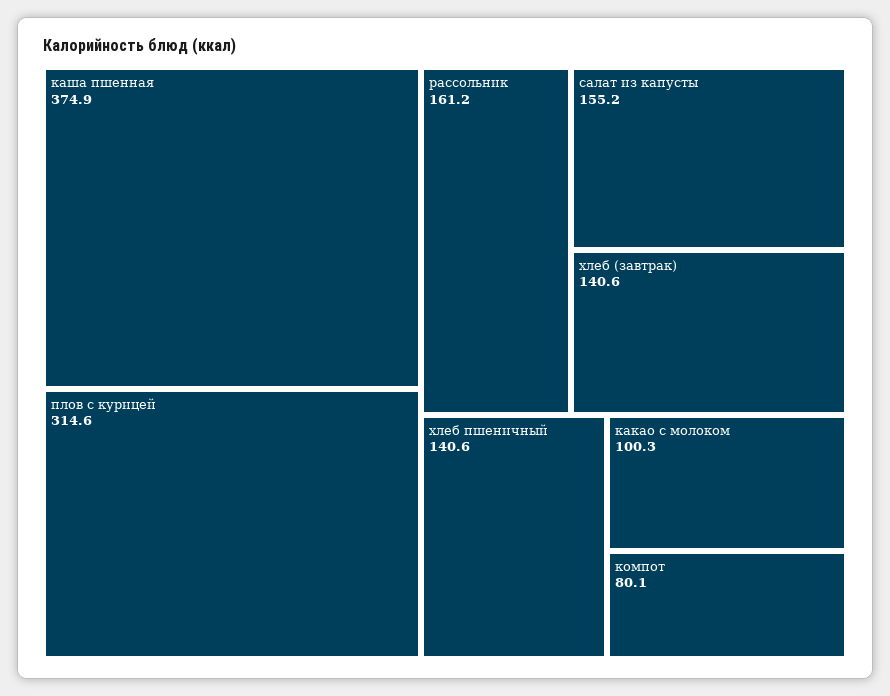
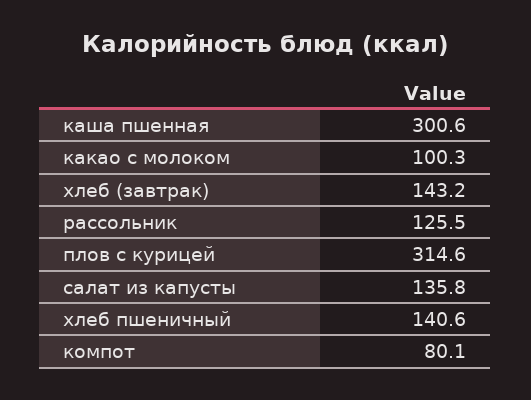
  {
-   "каша пшенная": 374.9,
+   "каша пшенная": 300.6,
    "плов с курицей": 314.6,
-   "рассольник": 161.2,
+   "рассольник": 125.5,
-   "салат из капусты": 155.2,
+   "салат из капусты": 135.8,
-   "хлеб (завтрак)": 140.6,
+   "хлеб (завтрак)": 143.2,
    "хлеб пшеничный": 140.6,
    "какао с молоком": 100.3,
    "компот": 80.1
  }

